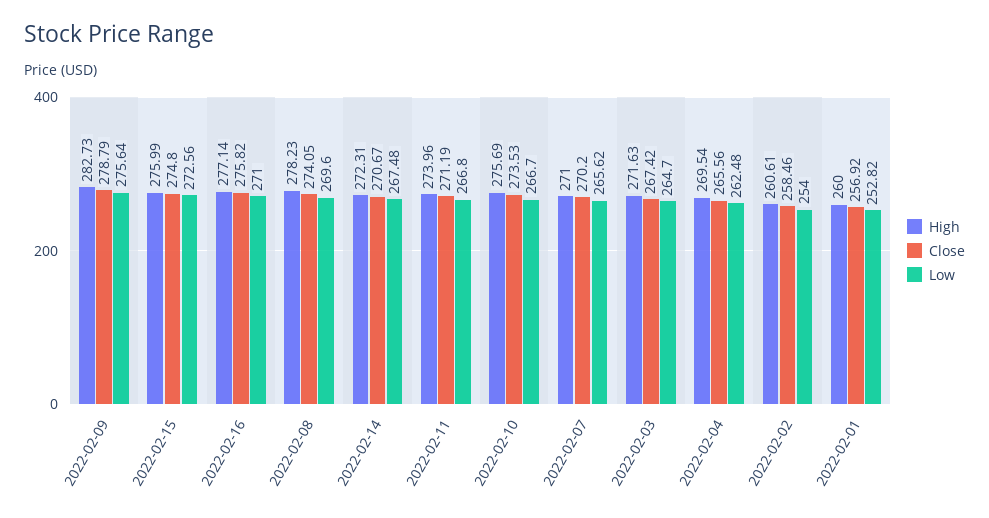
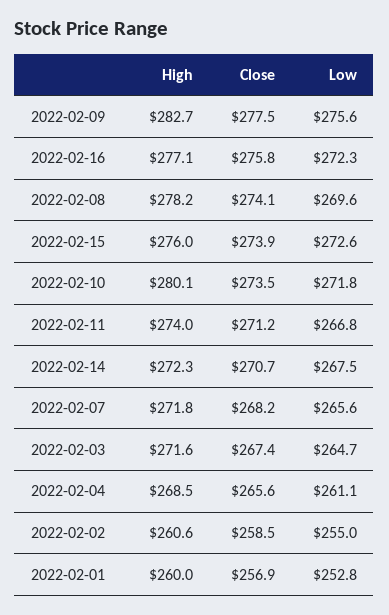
  {
    "High": {
      "2022-02-09": 282.73,
      "2022-02-15": 275.99,
      "2022-02-16": 277.14,
      "2022-02-08": 278.23,
      "2022-02-14": 272.31,
      "2022-02-11": 273.96,
-     "2022-02-10": 275.69,
+     "2022-02-10": 280.1,
-     "2022-02-07": 271,
+     "2022-02-07": 271.8,
      "2022-02-03": 271.63,
-     "2022-02-04": 269.54,
+     "2022-02-04": 268.5,
      "2022-02-02": 260.61,
      "2022-02-01": 260
    },
    "Close": {
-     "2022-02-09": 278.79,
+     "2022-02-09": 277.5,
-     "2022-02-15": 274.8,
+     "2022-02-15": 273.9,
      "2022-02-16": 275.82,
      "2022-02-08": 274.05,
      "2022-02-14": 270.67,
      "2022-02-11": 271.19,
      "2022-02-10": 273.53,
-     "2022-02-07": 270.2,
+     "2022-02-07": 268.2,
      "2022-02-03": 267.42,
      "2022-02-04": 265.56,
      "2022-02-02": 258.46,
      "2022-02-01": 256.92
    },
    "Low": {
      "2022-02-09": 275.64,
      "2022-02-15": 272.56,
-     "2022-02-16": 271,
+     "2022-02-16": 272.3,
      "2022-02-08": 269.6,
      "2022-02-14": 267.48,
      "2022-02-11": 266.8,
-     "2022-02-10": 266.7,
+     "2022-02-10": 271.8,
      "2022-02-07": 265.62,
      "2022-02-03": 264.7,
-     "2022-02-04": 262.48,
+     "2022-02-04": 261.1,
-     "2022-02-02": 254,
+     "2022-02-02": 255,
      "2022-02-01": 252.82
    }
  }

